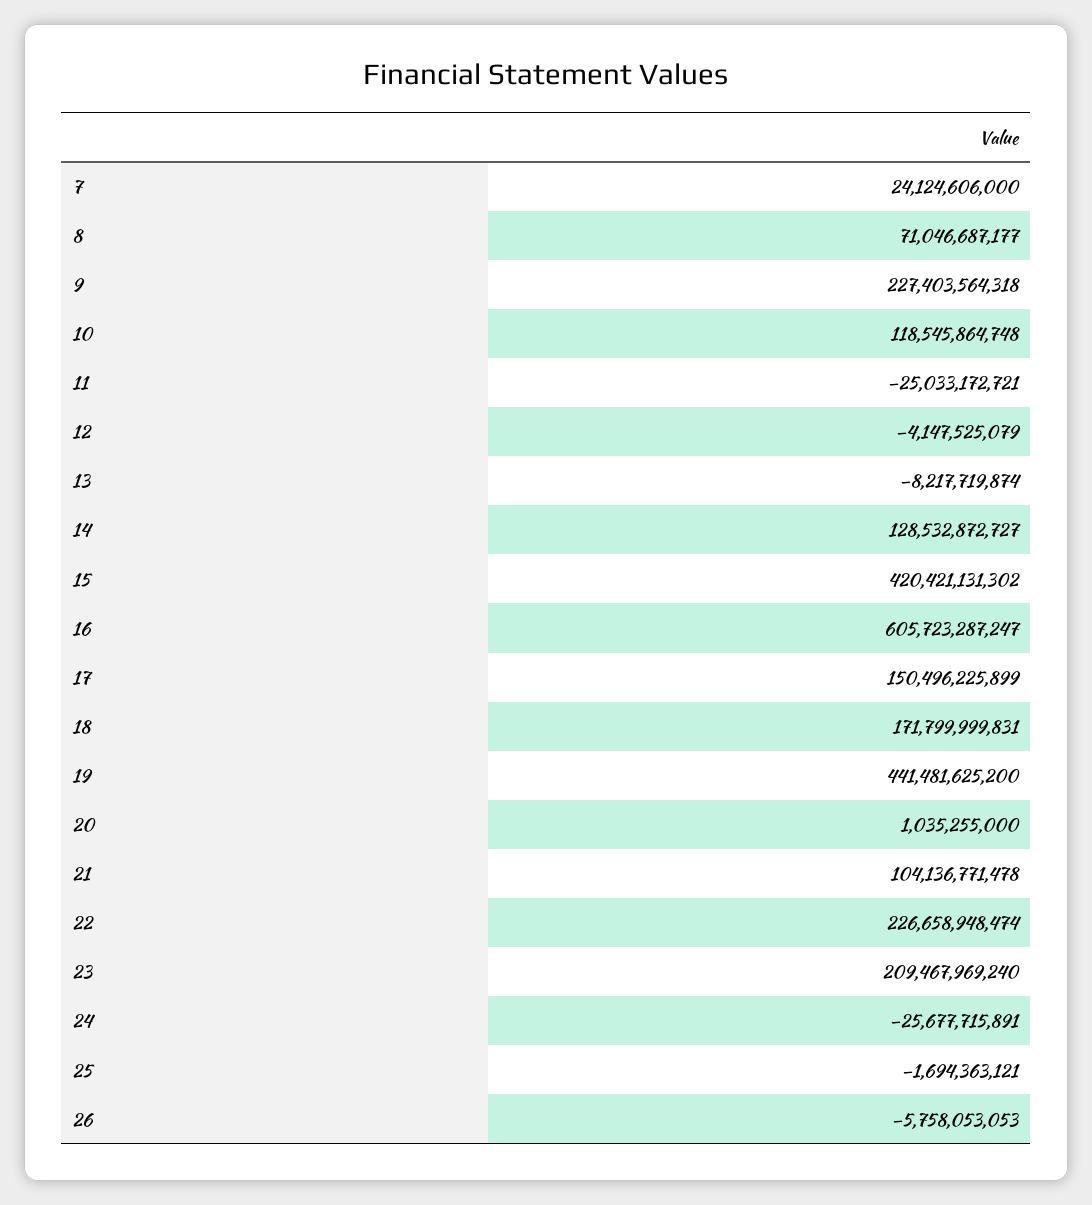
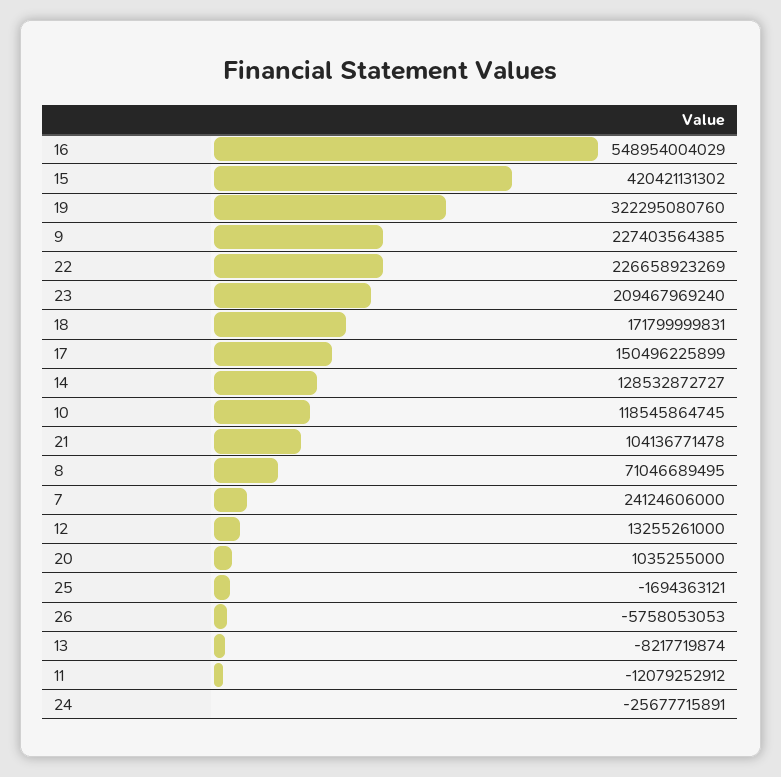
  {
    "7": 24124606000,
-   "8": 71046687177,
+   "8": 71046689495,
-   "9": 227403564318,
+   "9": 227403564385,
-   "10": 118545864748,
+   "10": 118545864745,
-   "11": -25033172721,
+   "11": -12079252912,
-   "12": -4147525079,
+   "12": 13255261000,
    "13": -8217719874,
    "14": 128532872727,
    "15": 420421131302,
-   "16": 605723287247,
+   "16": 548954004029,
    "17": 150496225899,
    "18": 171799999831,
-   "19": 441481625200,
+   "19": 322295080760,
    "20": 1035255000,
    "21": 104136771478,
-   "22": 226658948474,
+   "22": 226658923269,
    "23": 209467969240,
    "24": -25677715891,
    "25": -1694363121,
    "26": -5758053053
  }

